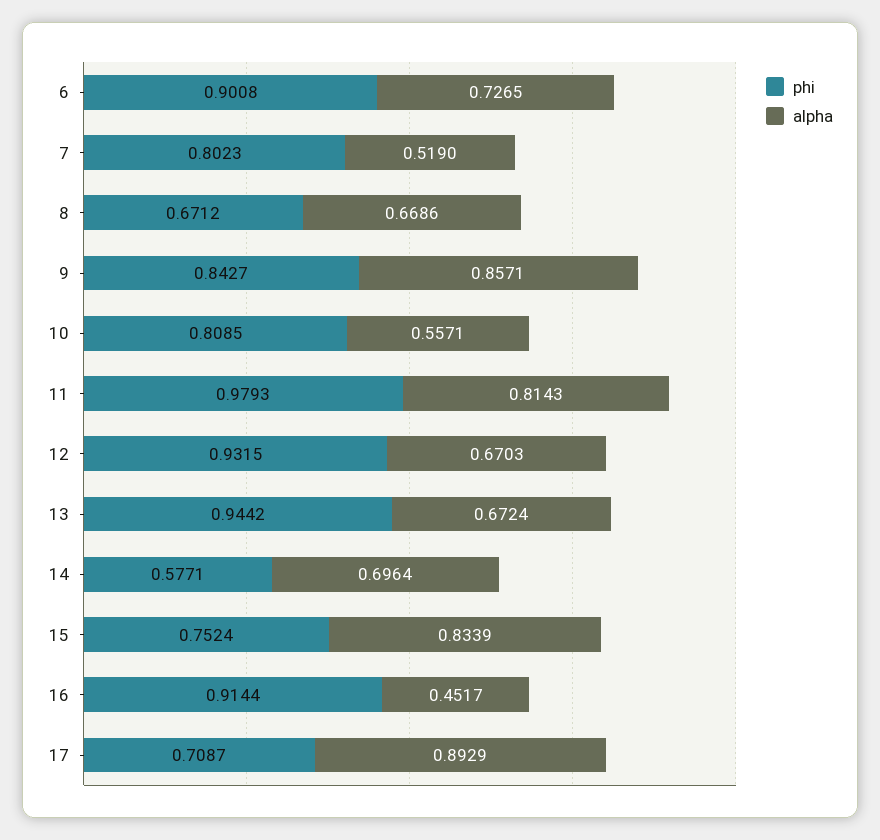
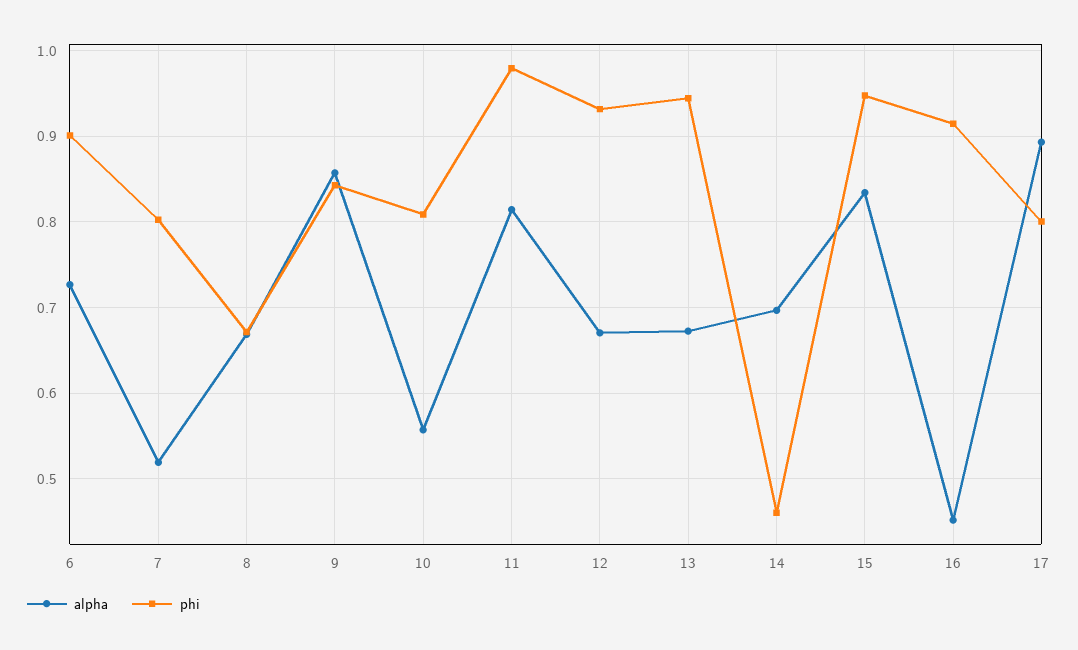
  {
    "phi": {
      "6": 0.9008,
      "7": 0.8023,
      "8": 0.6712,
      "9": 0.8427,
      "10": 0.8085,
      "11": 0.9793,
      "12": 0.9315,
      "13": 0.9442,
-     "14": 0.5771,
+     "14": 0.46,
-     "15": 0.7524,
+     "15": 0.95,
      "16": 0.9144,
-     "17": 0.7087
+     "17": 0.8
    },
    "alpha": {
      "6": 0.7265,
      "7": 0.519,
      "8": 0.6686,
      "9": 0.8571,
      "10": 0.5571,
      "11": 0.8143,
      "12": 0.6703,
      "13": 0.6724,
      "14": 0.6964,
      "15": 0.8339,
      "16": 0.4517,
      "17": 0.8929
    }
  }

